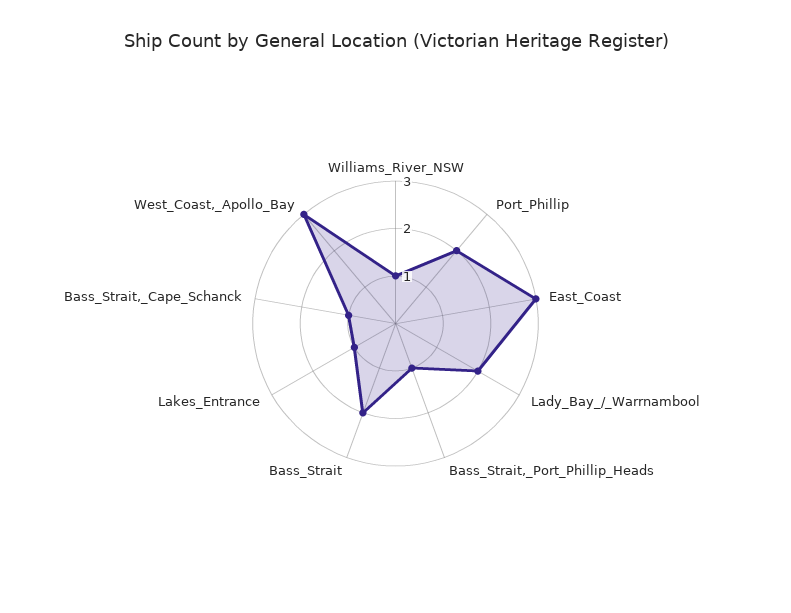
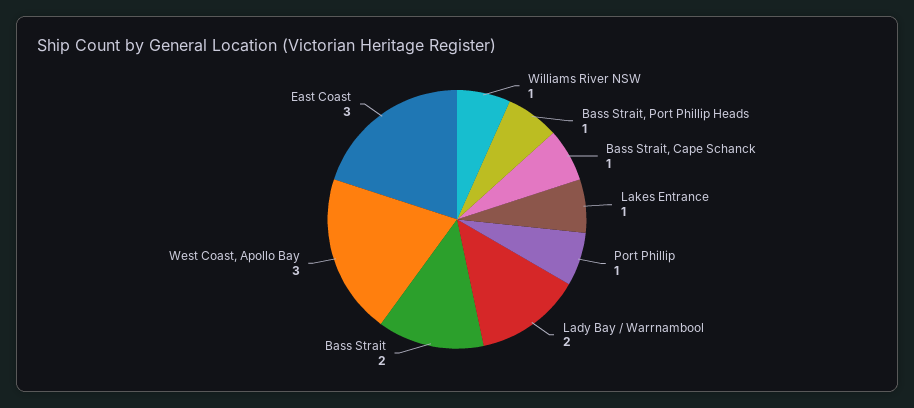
  {
    "Williams_River_NSW": 1,
-   "Port_Phillip": 2,
+   "Port_Phillip": 1,
    "East_Coast": 3,
    "Lady_Bay_/_Warrnambool": 2,
    "Bass_Strait,_Port_Phillip_Heads": 1,
    "Bass_Strait": 2,
    "Lakes_Entrance": 1,
    "Bass_Strait,_Cape_Schanck": 1,
    "West_Coast,_Apollo_Bay": 3
  }

